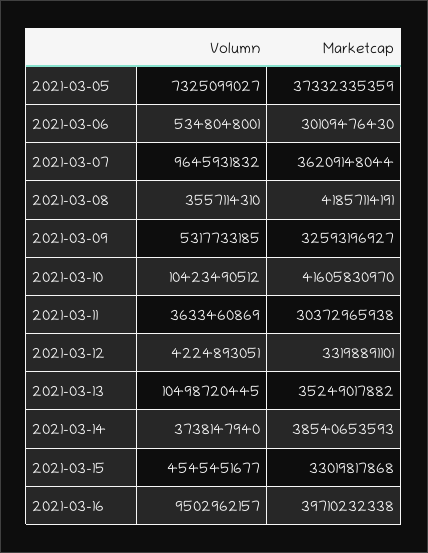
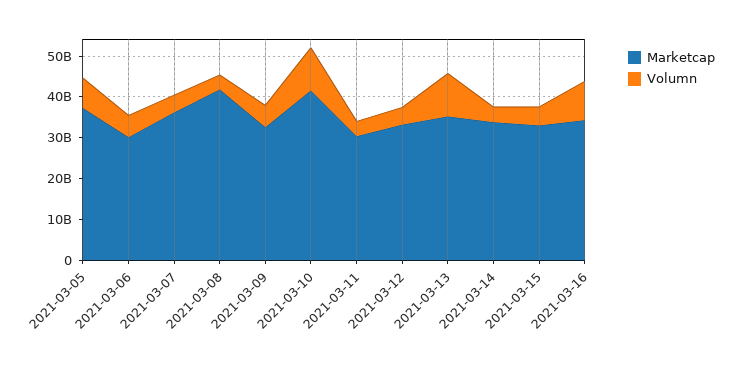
  {
    "Volumn": {
      "2021-03-05": 7325099027,
      "2021-03-06": 5348048001,
-     "2021-03-07": 9645931832,
+     "2021-03-07": 4000000000,
      "2021-03-08": 3557114310,
      "2021-03-09": 5317733185,
      "2021-03-10": 10423490512,
      "2021-03-11": 3633460869,
      "2021-03-12": 4224893051,
      "2021-03-13": 10498720445,
      "2021-03-14": 3738147940,
      "2021-03-15": 4545451677,
      "2021-03-16": 9502962157
    },
    "Marketcap": {
      "2021-03-05": 37332335359,
      "2021-03-06": 30109476430,
      "2021-03-07": 36209148044,
      "2021-03-08": 41857114191,
      "2021-03-09": 32593196927,
      "2021-03-10": 41605830970,
      "2021-03-11": 30372965938,
      "2021-03-12": 33198891101,
      "2021-03-13": 35249017882,
-     "2021-03-14": 38540653593,
+     "2021-03-14": 34000000000,
      "2021-03-15": 33019817868,
-     "2021-03-16": 39710232338
+     "2021-03-16": 34000000000
    }
  }

